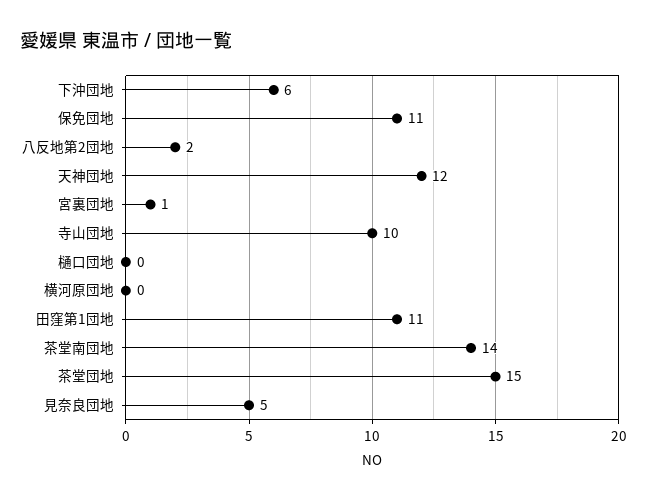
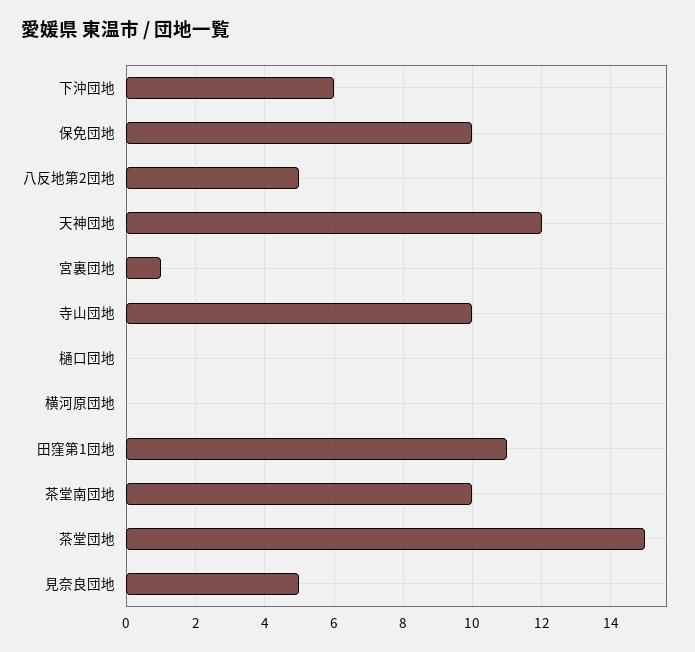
  {
    "下沖団地": 6,
-   "保免団地": 11,
+   "保免団地": 10,
-   "八反地第2団地": 2,
+   "八反地第2団地": 5,
    "天神団地": 12,
    "宮裏団地": 1,
    "寺山団地": 10,
    "樋口団地": 0,
    "横河原団地": 0,
    "田窪第1団地": 11,
-   "茶堂南団地": 14,
+   "茶堂南団地": 10,
    "茶堂団地": 15,
    "見奈良団地": 5
  }

